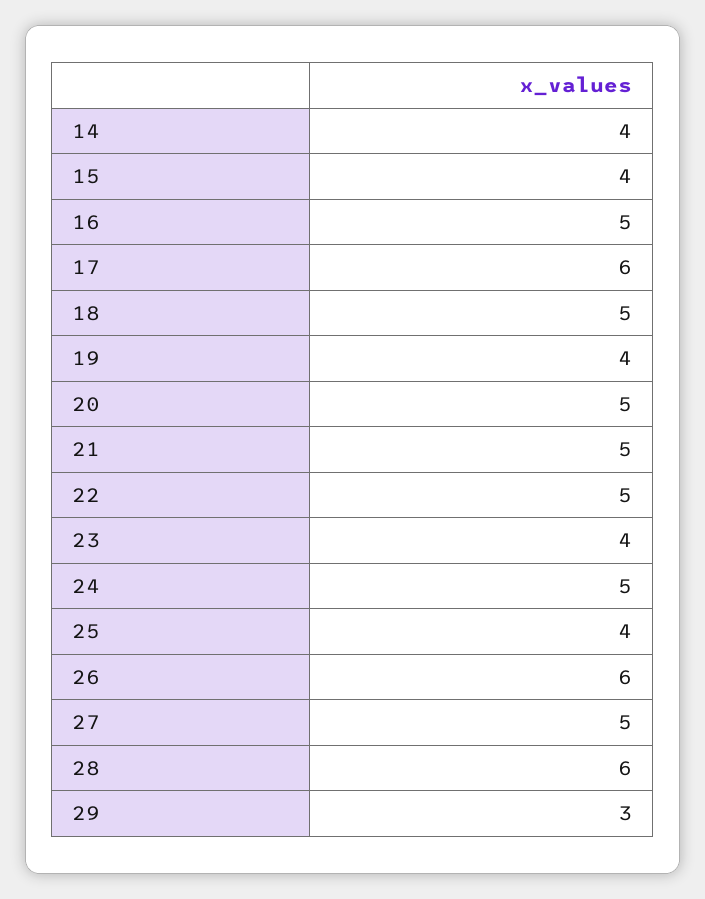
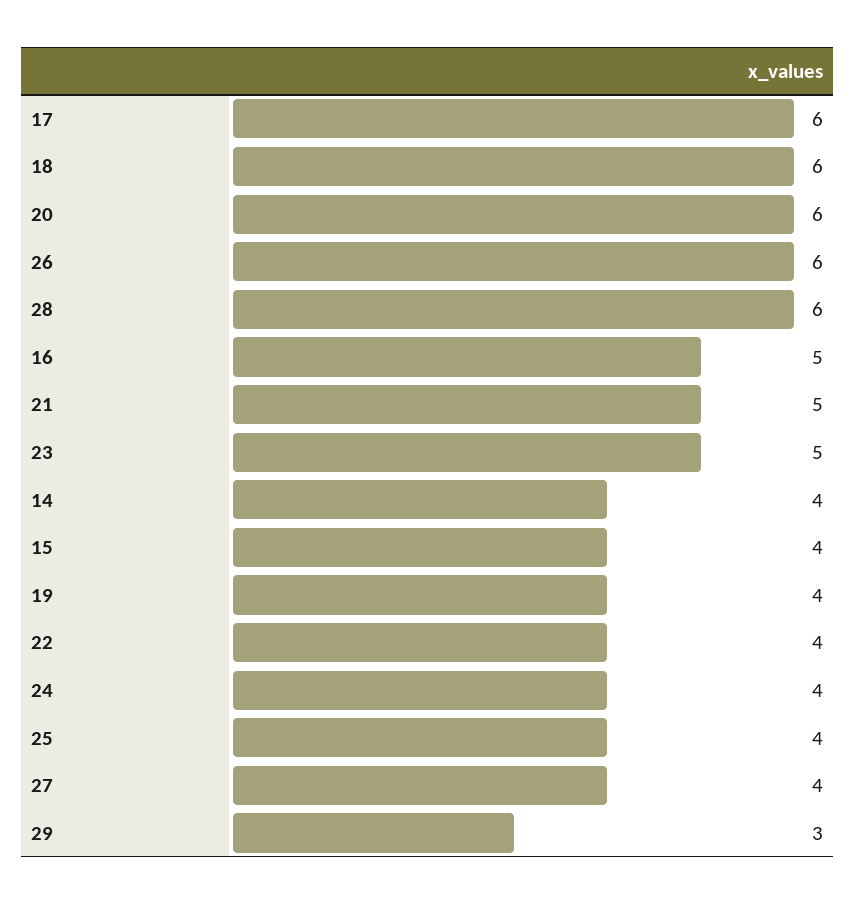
  {
    "14": 4,
    "15": 4,
    "16": 5,
    "17": 6,
-   "18": 5,
+   "18": 6,
    "19": 4,
-   "20": 5,
+   "20": 6,
    "21": 5,
-   "22": 5,
+   "22": 4,
-   "23": 4,
+   "23": 5,
-   "24": 5,
+   "24": 4,
    "25": 4,
    "26": 6,
-   "27": 5,
+   "27": 4,
    "28": 6,
    "29": 3
  }

